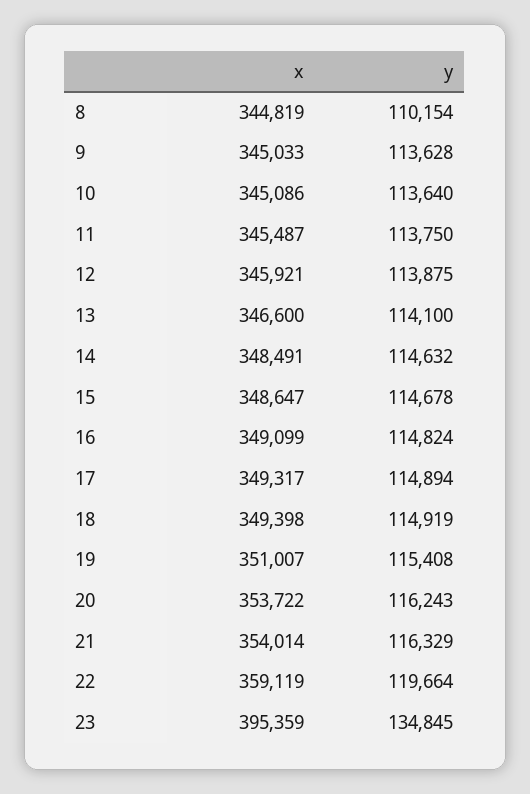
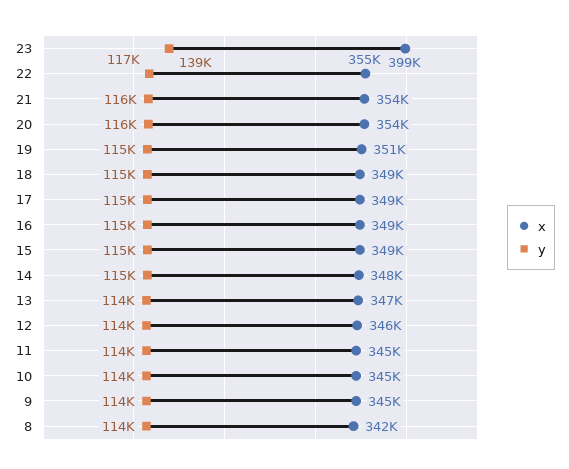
  {
    "x": {
-     "8": 344819,
+     "8": 342000,
      "9": 345033,
      "10": 345086,
      "11": 345487,
      "12": 345921,
      "13": 346600,
      "14": 348491,
      "15": 348647,
      "16": 349099,
      "17": 349317,
      "18": 349398,
      "19": 351007,
      "20": 353722,
      "21": 354014,
-     "22": 359119,
+     "22": 355000,
-     "23": 395359
+     "23": 399000
    },
    "y": {
-     "8": 110154,
+     "8": 114000,
      "9": 113628,
      "10": 113640,
      "11": 113750,
      "12": 113875,
      "13": 114100,
      "14": 114632,
      "15": 114678,
      "16": 114824,
      "17": 114894,
      "18": 114919,
      "19": 115408,
      "20": 116243,
      "21": 116329,
-     "22": 119664,
+     "22": 117000,
-     "23": 134845
+     "23": 139000
    }
  }

